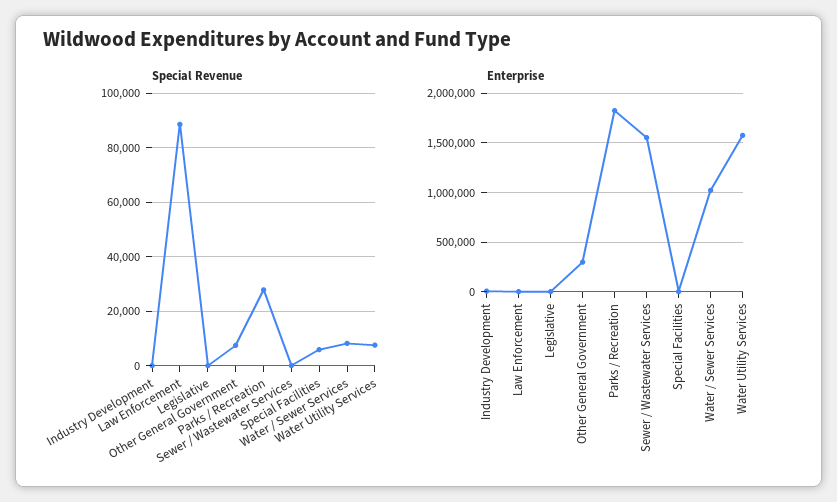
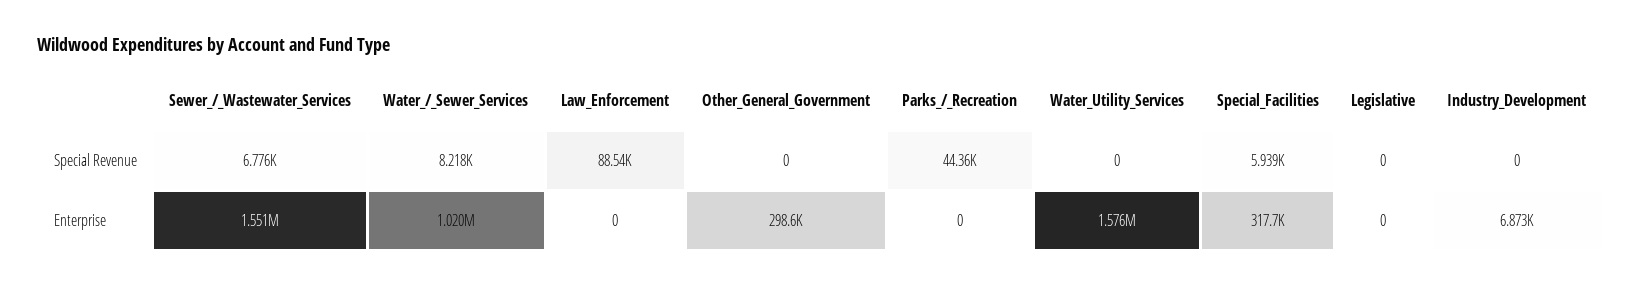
  {
    "Special Revenue": {
      "Industry Development": 0,
      "Law Enforcement": 88540,
      "Legislative": 0,
-     "Other General Government": 7500,
+     "Other General Government": 0,
-     "Parks / Recreation": 27500,
+     "Parks / Recreation": 44360,
-     "Sewer / Wastewater Services": 0,
+     "Sewer / Wastewater Services": 6776,
      "Special Facilities": 5939,
      "Water / Sewer Services": 8218,
-     "Water Utility Services": 7500
+     "Water Utility Services": 0
    },
    "Enterprise": {
      "Industry Development": 6873,
      "Law Enforcement": 0,
      "Legislative": 0,
      "Other General Government": 298600,
-     "Parks / Recreation": 1800000,
+     "Parks / Recreation": 0,
      "Sewer / Wastewater Services": 1551000,
-     "Special Facilities": 0,
+     "Special Facilities": 317700,
      "Water / Sewer Services": 1020000,
      "Water Utility Services": 1576000
    }
  }

